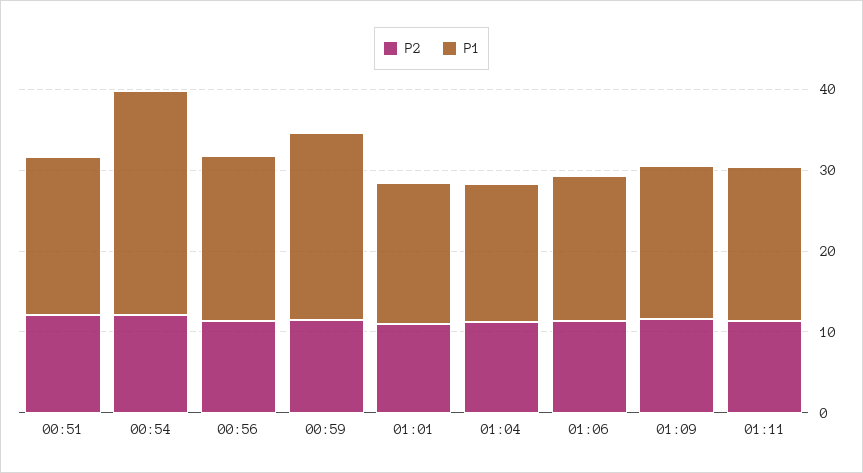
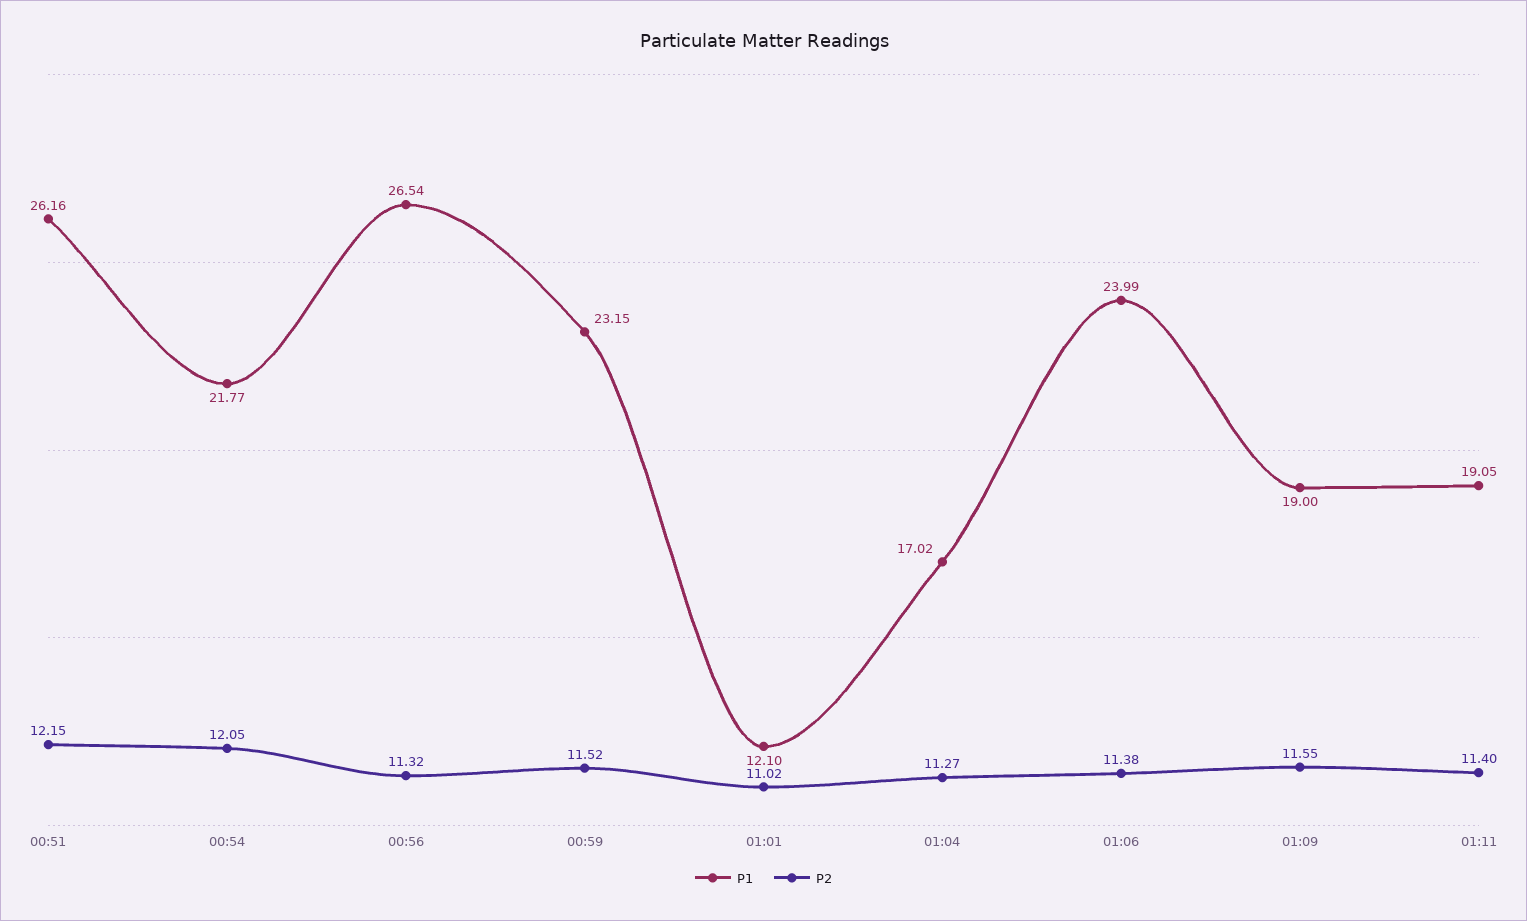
  {
    "P2": {
      "00:51": 12.15,
      "00:54": 12.05,
      "00:56": 11.32,
      "00:59": 11.52,
      "01:01": 11.02,
      "01:04": 11.27,
      "01:06": 11.38,
      "01:09": 11.55,
      "01:11": 11.4
    },
    "P1": {
-     "00:51": 20,
+     "00:51": 26.16,
-     "00:54": 28,
+     "00:54": 21.77,
-     "00:56": 20,
+     "00:56": 26.54,
      "00:59": 23.15,
-     "01:01": 18,
+     "01:01": 12.1,
      "01:04": 17.02,
-     "01:06": 18,
+     "01:06": 23.99,
      "01:09": 19,
      "01:11": 19.05
    }
  }

